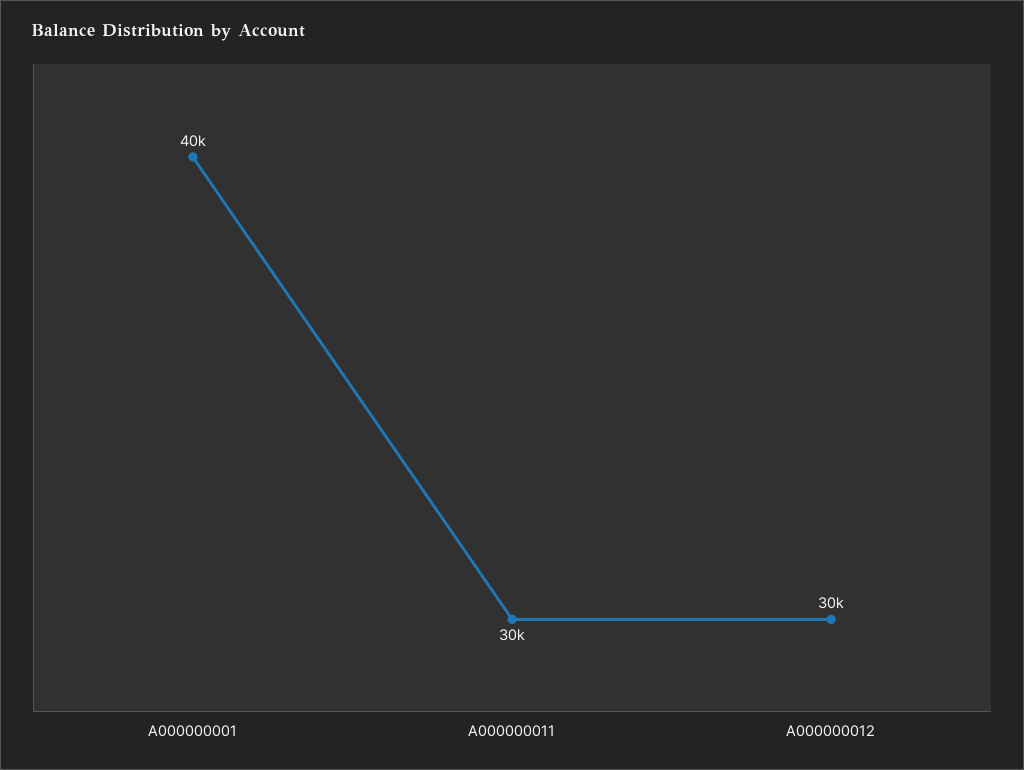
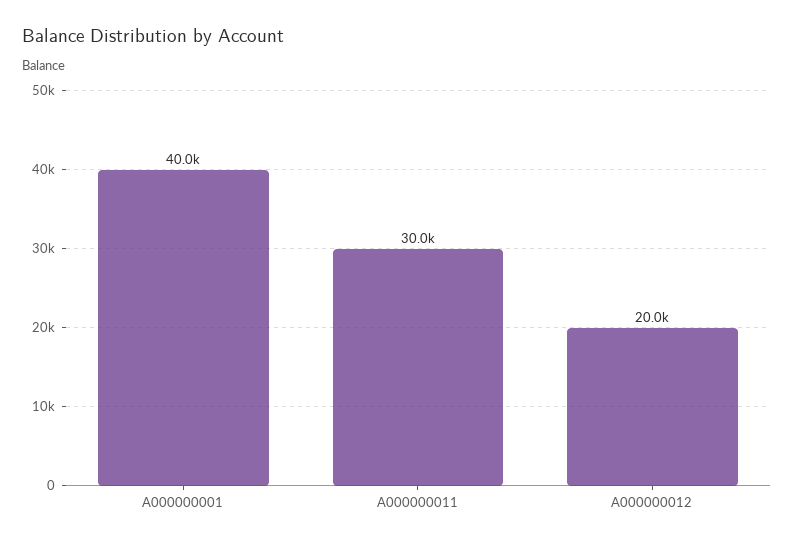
  {
    "A000000001": 40000,
    "A000000011": 30000,
-   "A000000012": 30000
+   "A000000012": 20000
  }

